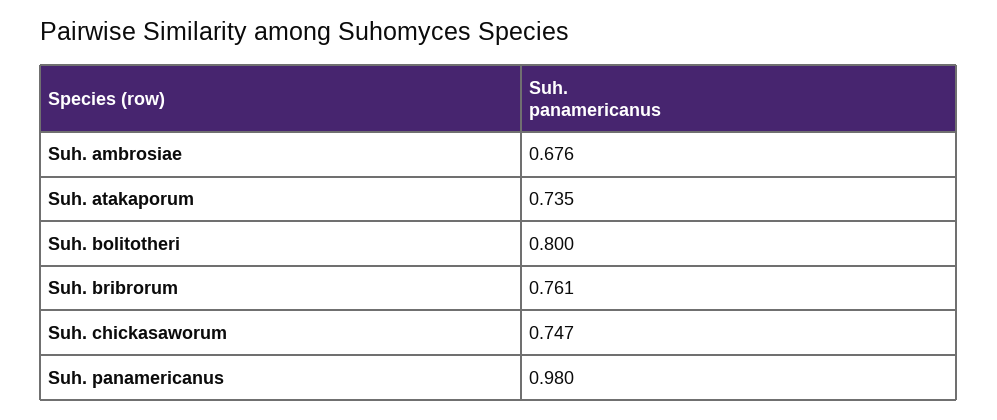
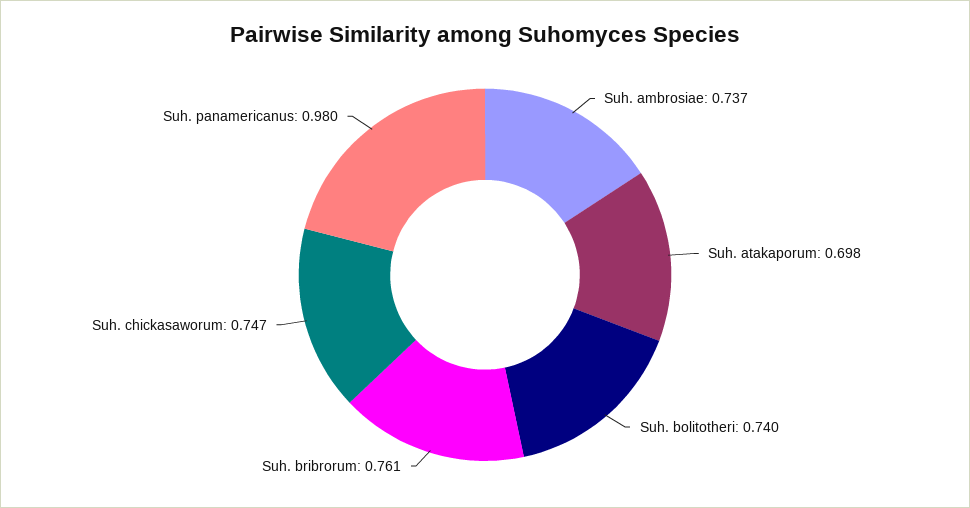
  {
-   "Suh. ambrosiae": 0.676,
+   "Suh. ambrosiae": 0.737,
-   "Suh. atakaporum": 0.735,
+   "Suh. atakaporum": 0.698,
-   "Suh. bolitotheri": 0.8,
+   "Suh. bolitotheri": 0.74,
    "Suh. bribrorum": 0.761,
    "Suh. chickasaworum": 0.747,
    "Suh. panamericanus": 0.98
  }

